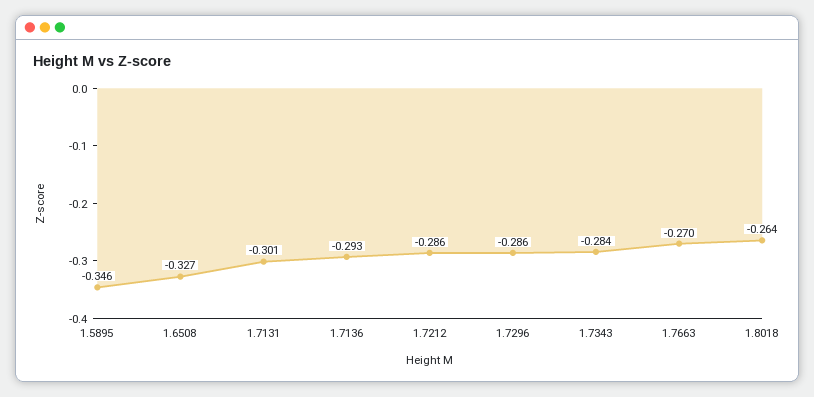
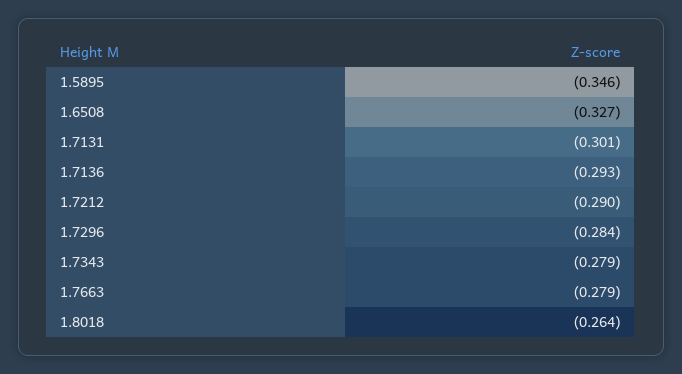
  {
    "1.5895": -0.346,
    "1.6508": -0.327,
    "1.7131": -0.301,
    "1.7136": -0.293,
-   "1.7212": -0.286,
+   "1.7212": -0.29,
-   "1.7296": -0.286,
+   "1.7296": -0.284,
-   "1.7343": -0.284,
+   "1.7343": -0.279,
-   "1.7663": -0.27,
+   "1.7663": -0.279,
    "1.8018": -0.264
  }

